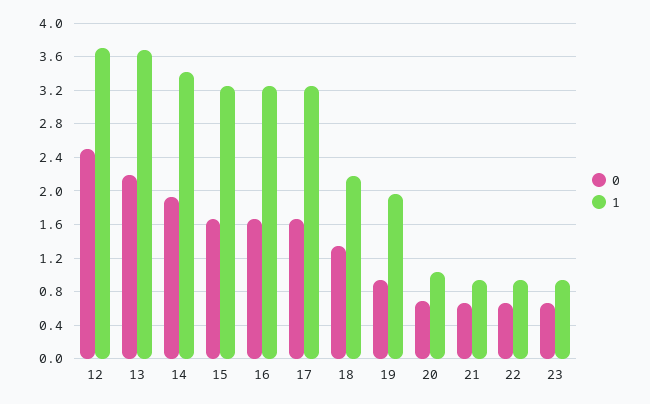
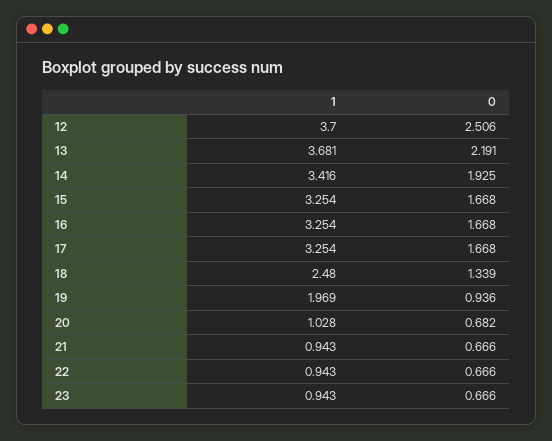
  {
    "0": {
      "12": 2.506,
      "13": 2.191,
      "14": 1.925,
      "15": 1.668,
      "16": 1.668,
      "17": 1.668,
      "18": 1.339,
      "19": 0.936,
      "20": 0.682,
      "21": 0.666,
      "22": 0.666,
      "23": 0.666
    },
    "1": {
      "12": 3.7,
      "13": 3.681,
      "14": 3.416,
      "15": 3.254,
      "16": 3.254,
      "17": 3.254,
-     "18": 2.2,
+     "18": 2.48,
      "19": 1.969,
      "20": 1.028,
      "21": 0.943,
      "22": 0.943,
      "23": 0.943
    }
  }

